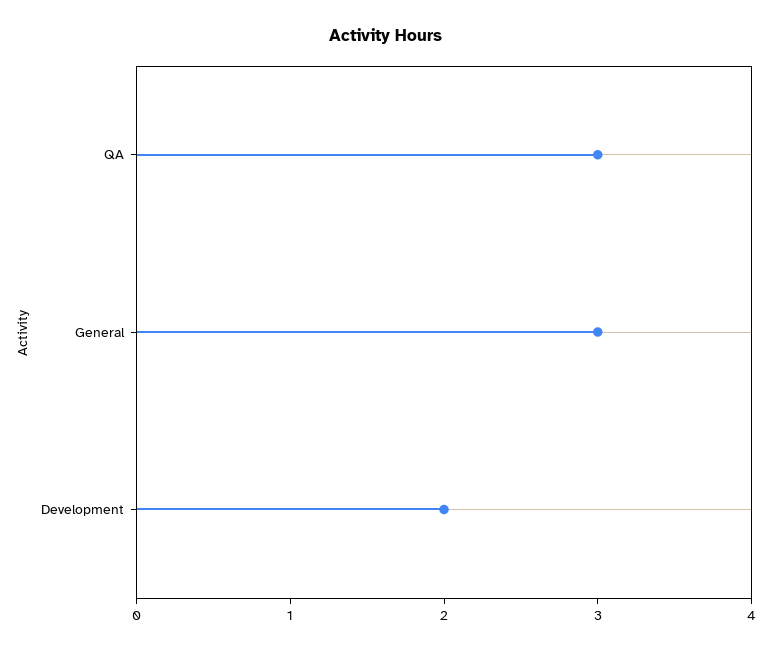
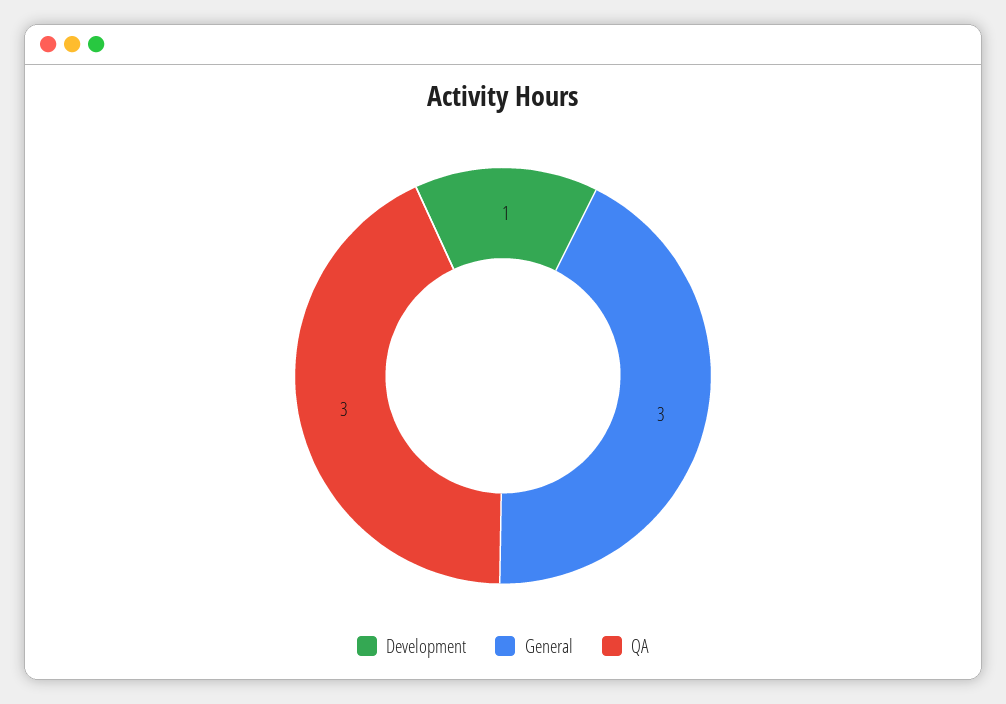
  {
    "QA": 3,
    "General": 3,
-   "Development": 2
+   "Development": 1
  }

